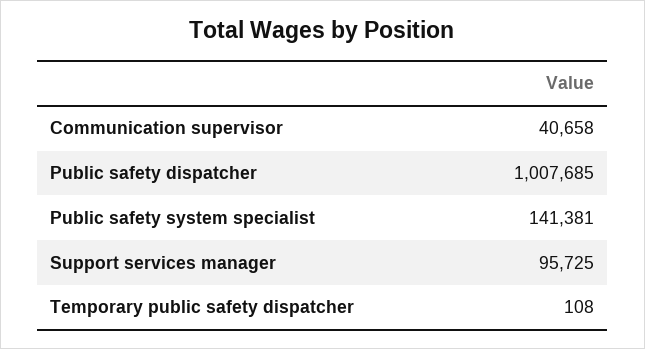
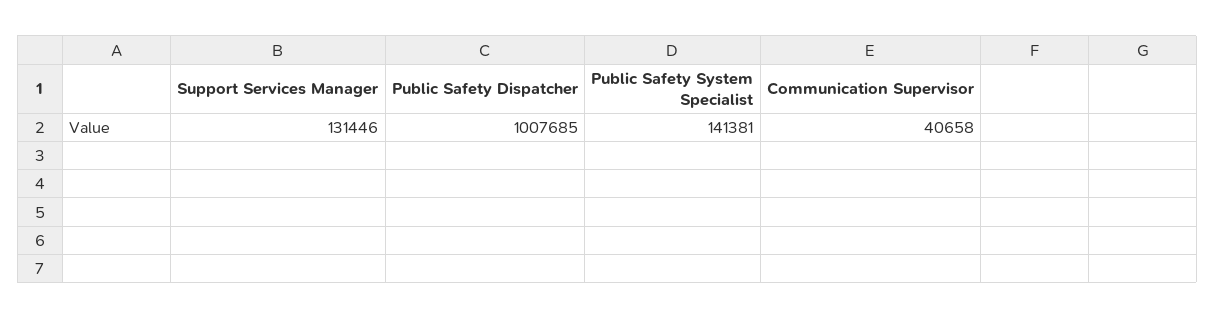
  {
    "Communication supervisor": 40658,
    "Public safety dispatcher": 1007685,
    "Public safety system specialist": 141381,
-   "Support services manager": 95725,
+   "Support services manager": 131446
-   "Temporary public safety dispatcher": 108
  }

